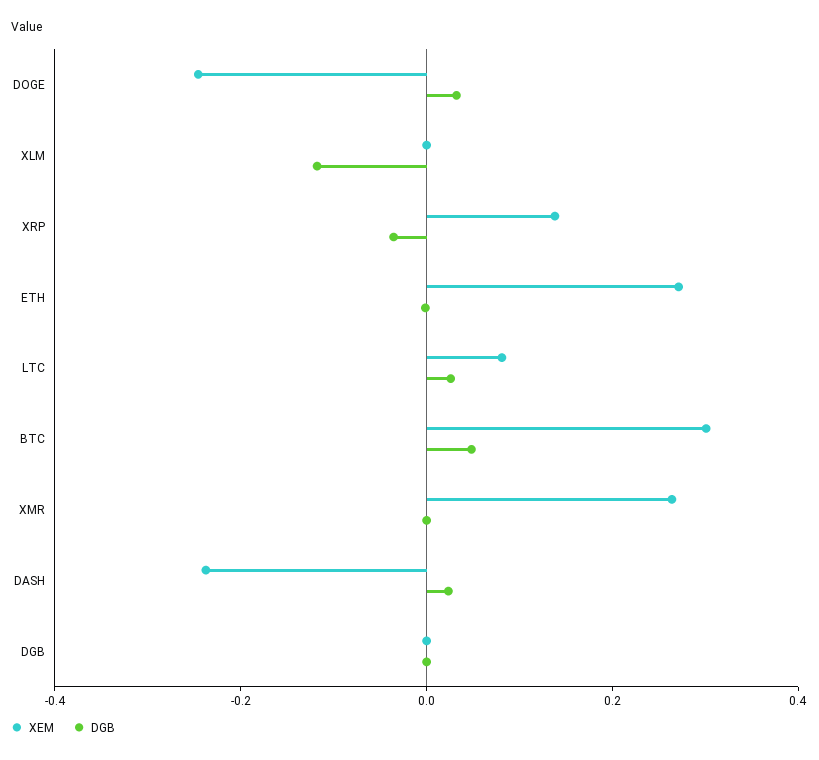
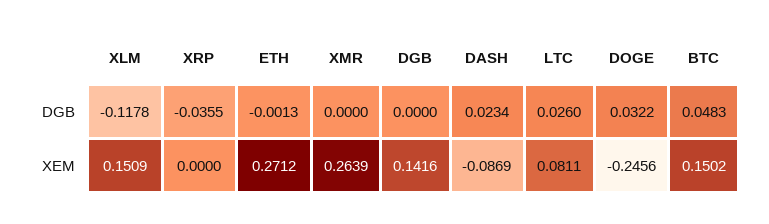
  {
    "XEM": {
      "DOGE": -0.2456,
-     "XLM": 0,
+     "XLM": 0.1509,
-     "XRP": 0.15,
+     "XRP": 0,
      "ETH": 0.2712,
      "LTC": 0.0811,
-     "BTC": 0.3,
+     "BTC": 0.1502,
      "XMR": 0.2639,
-     "DASH": -0.25,
+     "DASH": -0.0869,
-     "DGB": 0
+     "DGB": 0.1416
    },
    "DGB": {
      "DOGE": 0.0322,
      "XLM": -0.1178,
      "XRP": -0.0355,
      "ETH": -0.0013,
      "LTC": 0.026,
      "BTC": 0.0483,
      "XMR": 0,
      "DASH": 0.0234,
      "DGB": 0
    }
  }

